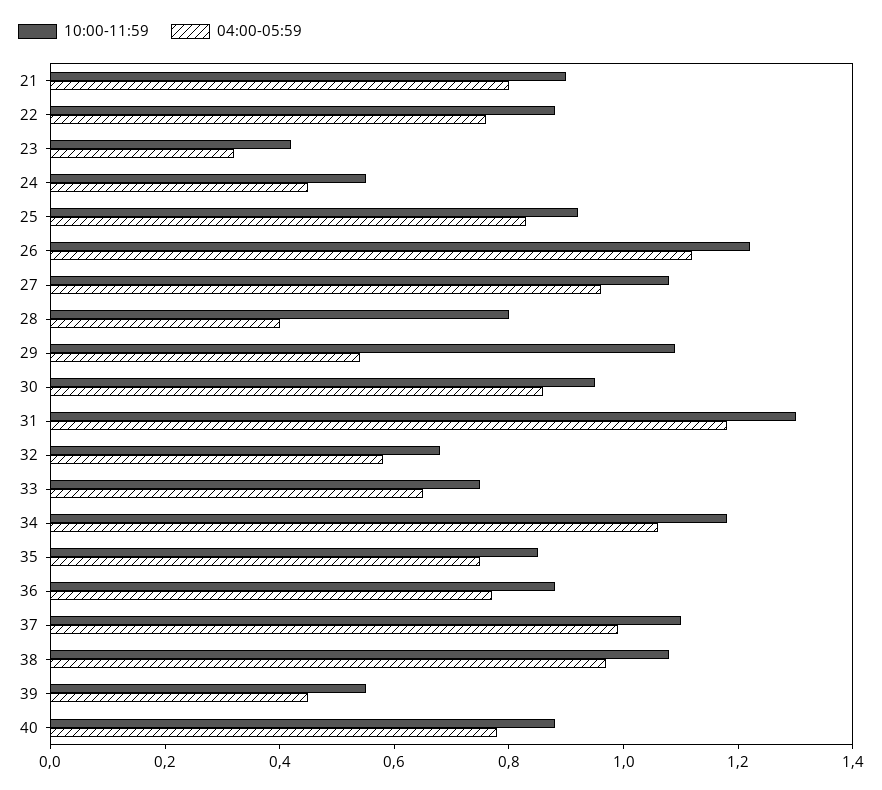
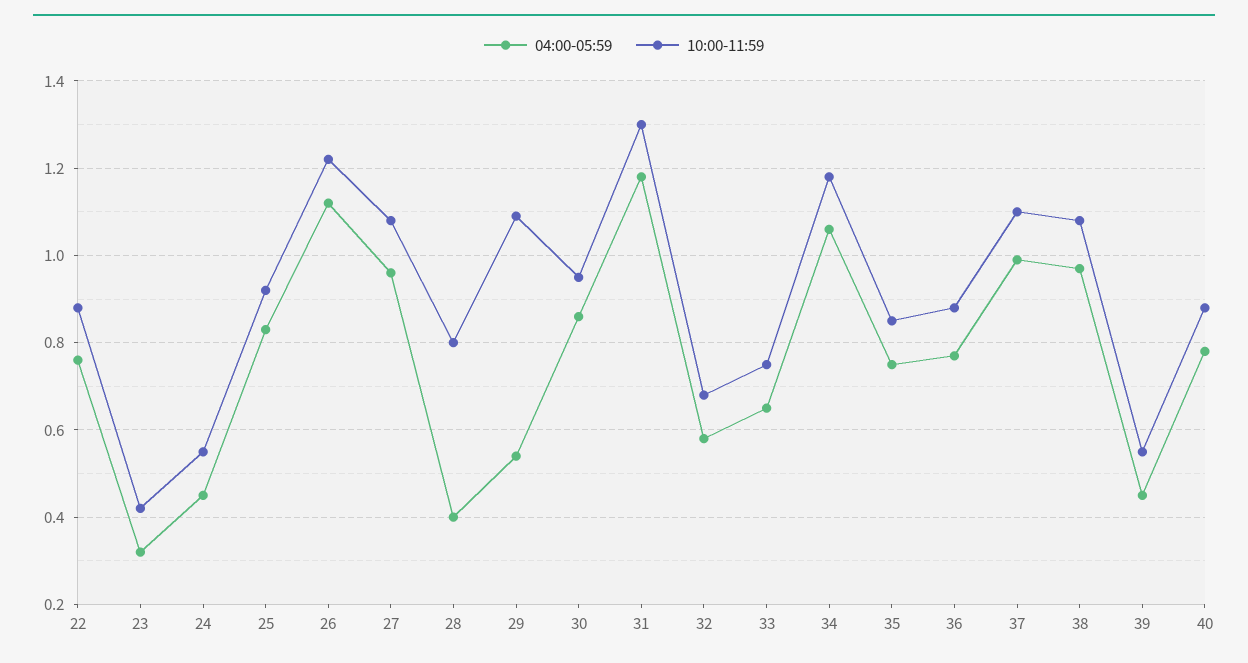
  {
    "10:00-11:59": {
-     "21": 0.9,
      "22": 0.9,
      "23": 0.4,
      "24": 0.55,
      "25": 0.9,
      "26": 1.2,
      "27": 1.1,
      "28": 0.8,
      "29": 1.1,
      "30": 0.95,
      "31": 1.3,
      "32": 0.7,
      "33": 0.75,
      "34": 1.2,
      "35": 0.85,
      "36": 0.9,
      "37": 1.1,
      "38": 1.1,
      "39": 0.55,
      "40": 0.9
    },
    "04:00-05:59": {
-     "21": 0.8,
      "22": 0.75,
      "23": 0.3,
      "24": 0.45,
      "25": 0.85,
      "26": 1.1,
      "27": 0.95,
      "28": 0.4,
      "29": 0.55,
      "30": 0.85,
      "31": 1.2,
      "32": 0.6,
      "33": 0.65,
      "34": 1.05,
      "35": 0.75,
      "36": 0.75,
      "37": 1,
      "38": 0.95,
      "39": 0.45,
      "40": 0.8
    }
  }

